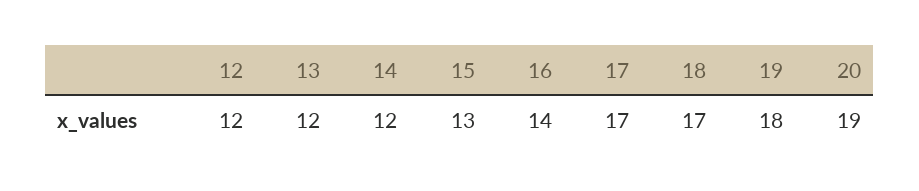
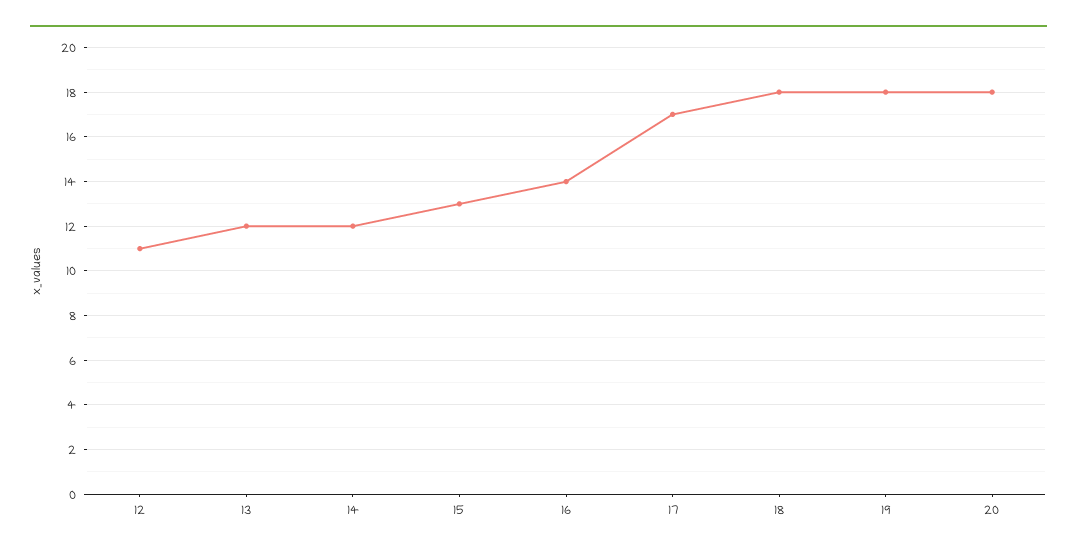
  {
-   "12": 12,
+   "12": 11,
    "13": 12,
    "14": 12,
    "15": 13,
    "16": 14,
    "17": 17,
-   "18": 17,
+   "18": 18,
    "19": 18,
-   "20": 19
+   "20": 18
  }

